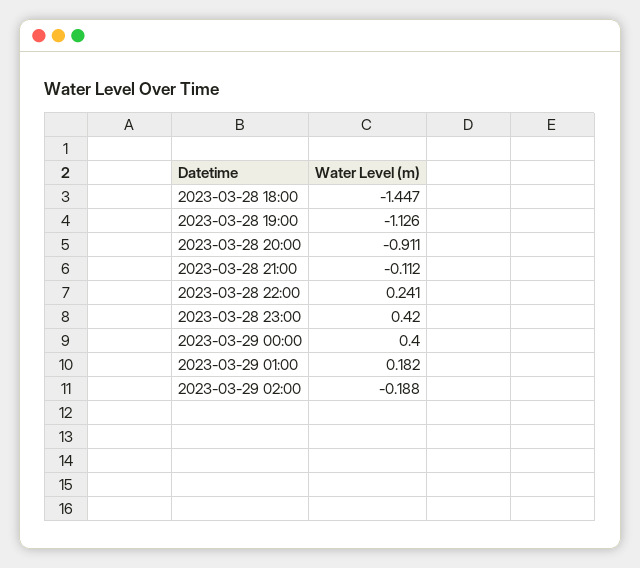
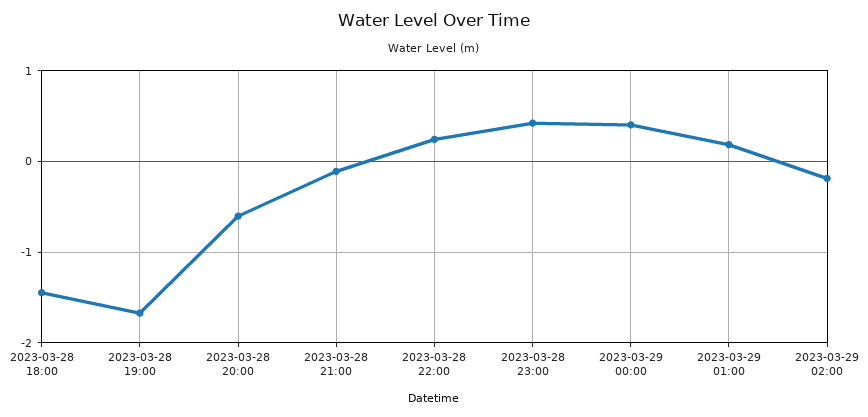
  {
    "2023-03-28 18:00": -1.447,
-   "2023-03-28 19:00": -1.126,
+   "2023-03-28 19:00": -1.7,
-   "2023-03-28 20:00": -0.911,
+   "2023-03-28 20:00": -0.6,
    "2023-03-28 21:00": -0.112,
    "2023-03-28 22:00": 0.241,
    "2023-03-28 23:00": 0.42,
    "2023-03-29 00:00": 0.4,
    "2023-03-29 01:00": 0.182,
    "2023-03-29 02:00": -0.188
  }

